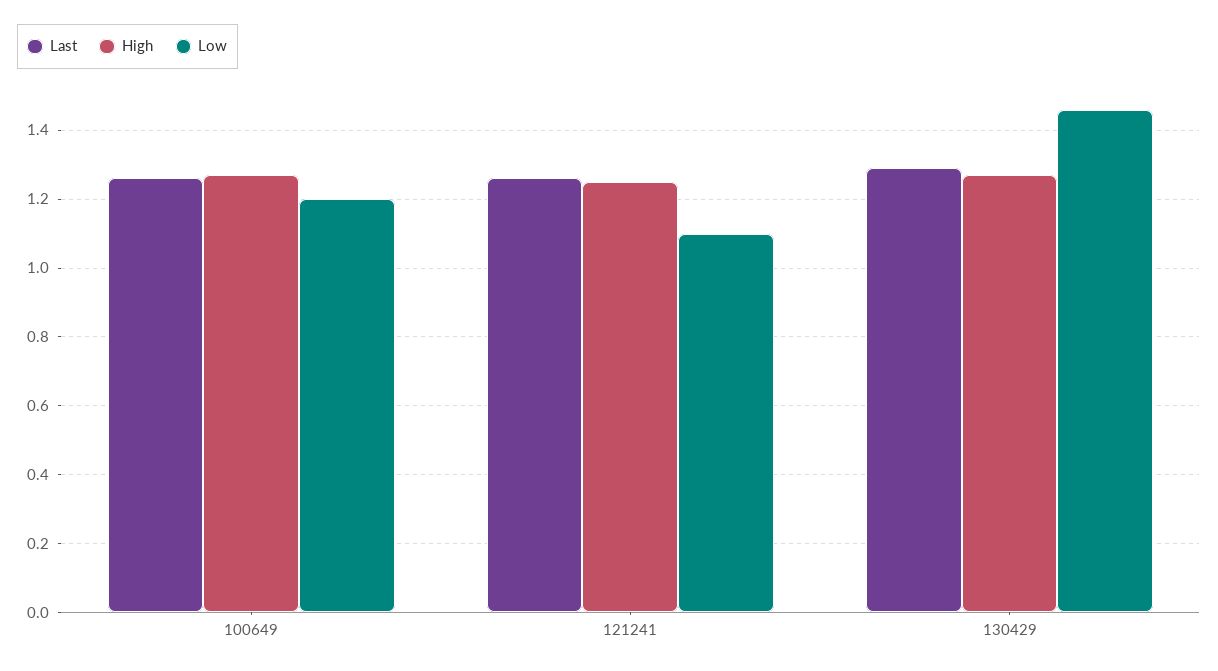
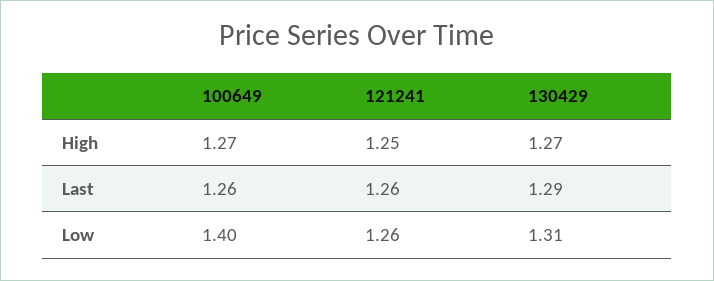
  {
    "Last": {
      "100649": 1.26,
      "121241": 1.26,
      "130429": 1.29
    },
    "High": {
      "100649": 1.27,
      "121241": 1.25,
      "130429": 1.27
    },
    "Low": {
-     "100649": 1.2,
+     "100649": 1.4,
-     "121241": 1.1,
+     "121241": 1.26,
-     "130429": 1.45
+     "130429": 1.31
    }
  }

